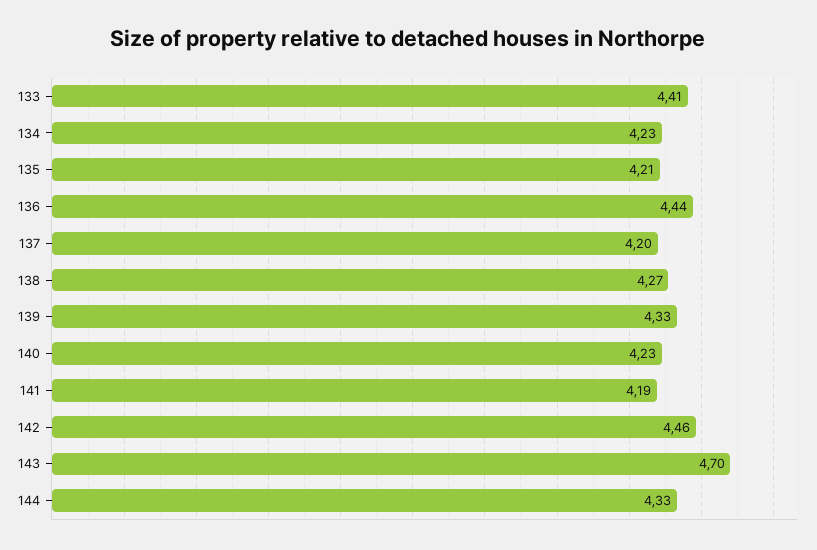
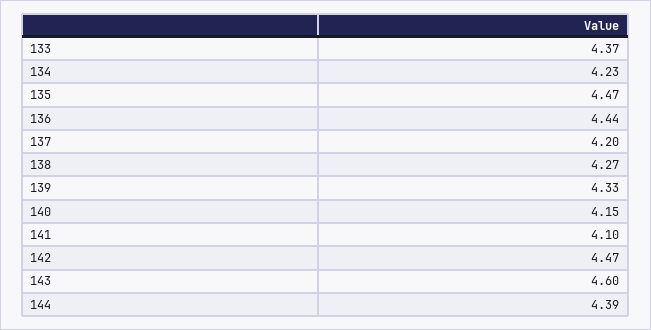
  {
-   "133": 4.41,
+   "133": 4.37,
    "134": 4.23,
-   "135": 4.21,
+   "135": 4.47,
    "136": 4.44,
    "137": 4.2,
    "138": 4.27,
    "139": 4.33,
-   "140": 4.23,
+   "140": 4.15,
-   "141": 4.19,
+   "141": 4.1,
-   "142": 4.46,
+   "142": 4.47,
-   "143": 4.7,
+   "143": 4.6,
-   "144": 4.33
+   "144": 4.39
  }

